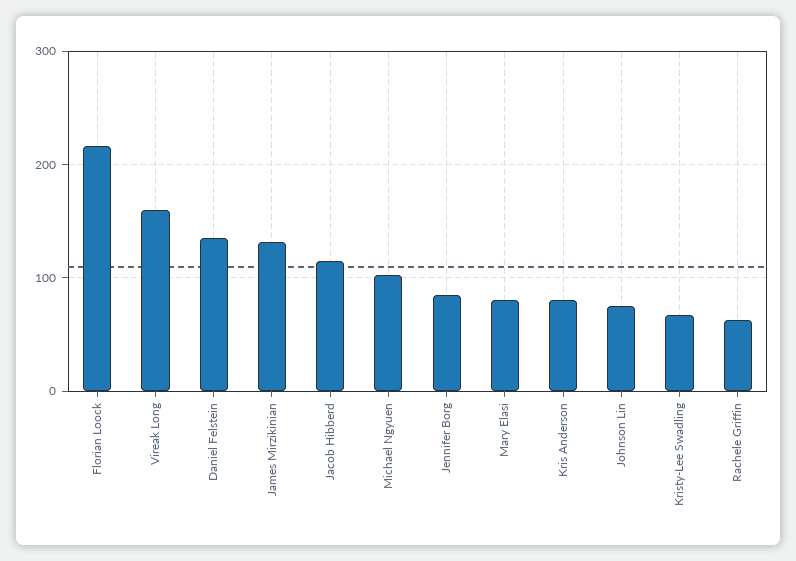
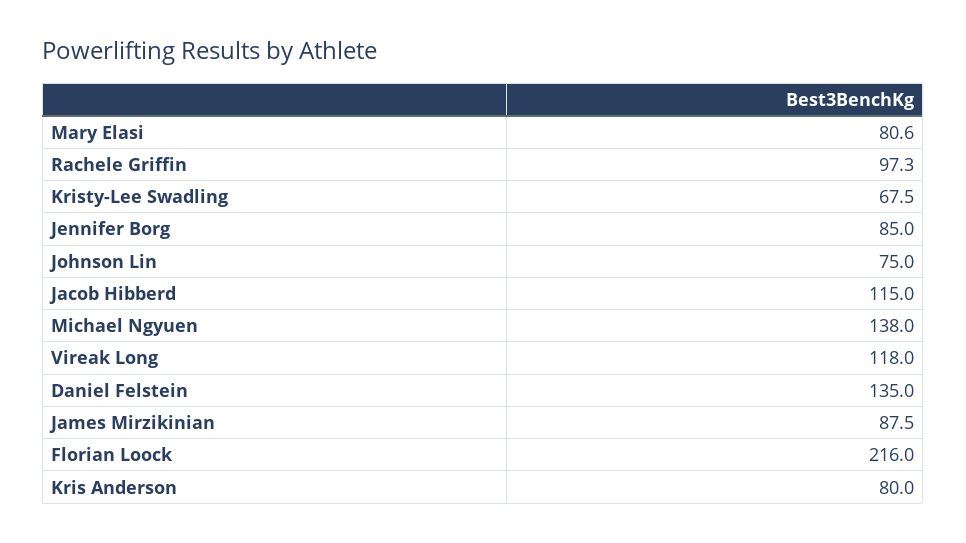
  {
    "Florian Loock": 216,
-   "Vireak Long": 160,
+   "Vireak Long": 118,
    "Daniel Felstein": 135,
-   "James Mirzikinian": 130,
+   "James Mirzikinian": 87.5,
    "Jacob Hibberd": 115,
-   "Michael Ngyuen": 100,
+   "Michael Ngyuen": 138,
    "Jennifer Borg": 85,
    "Mary Elasi": 80.6,
    "Kris Anderson": 80,
    "Johnson Lin": 75,
    "Kristy-Lee Swadling": 67.5,
-   "Rachele Griffin": 60
+   "Rachele Griffin": 97.3
  }

